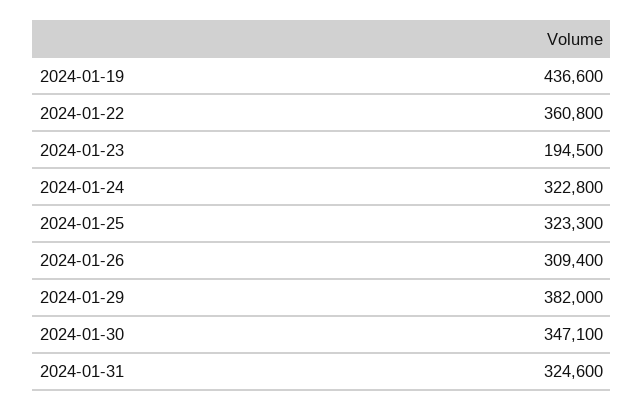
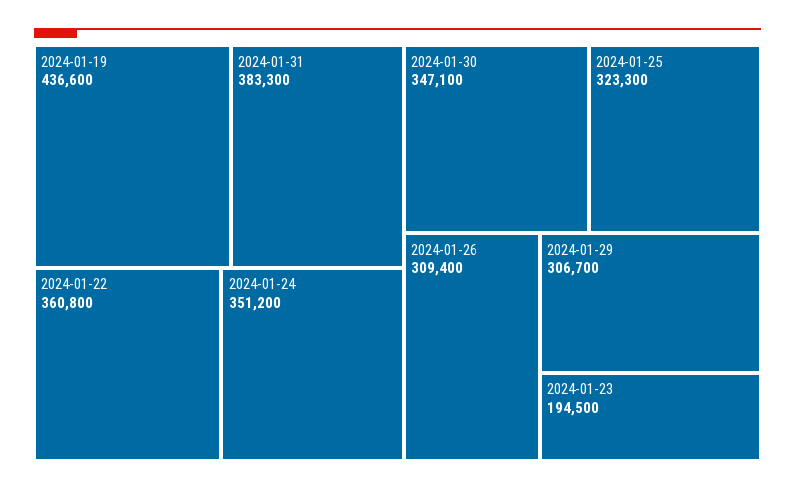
  {
    "2024-01-19": 436600,
    "2024-01-22": 360800,
    "2024-01-23": 194500,
-   "2024-01-24": 322800,
+   "2024-01-24": 351200,
    "2024-01-25": 323300,
    "2024-01-26": 309400,
-   "2024-01-29": 382000,
+   "2024-01-29": 306700,
    "2024-01-30": 347100,
-   "2024-01-31": 324600
+   "2024-01-31": 383300
  }

